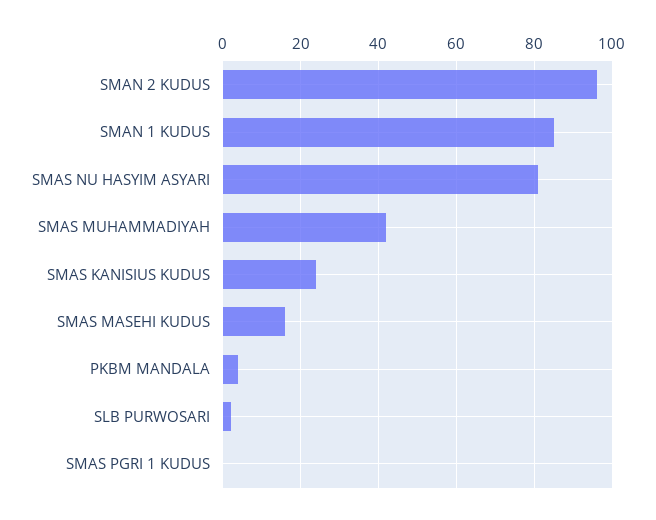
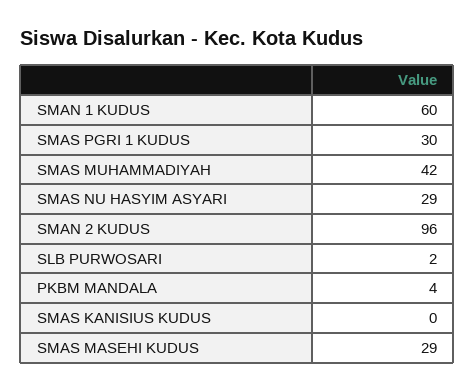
  {
    "SMAN 2 KUDUS": 96,
-   "SMAN 1 KUDUS": 85,
+   "SMAN 1 KUDUS": 60,
-   "SMAS NU HASYIM ASYARI": 80,
+   "SMAS NU HASYIM ASYARI": 29,
    "SMAS MUHAMMADIYAH": 42,
-   "SMAS KANISIUS KUDUS": 25,
+   "SMAS KANISIUS KUDUS": 0,
-   "SMAS MASEHI KUDUS": 15,
+   "SMAS MASEHI KUDUS": 29,
    "PKBM MANDALA": 4,
    "SLB PURWOSARI": 2,
-   "SMAS PGRI 1 KUDUS": 0
+   "SMAS PGRI 1 KUDUS": 30
  }

